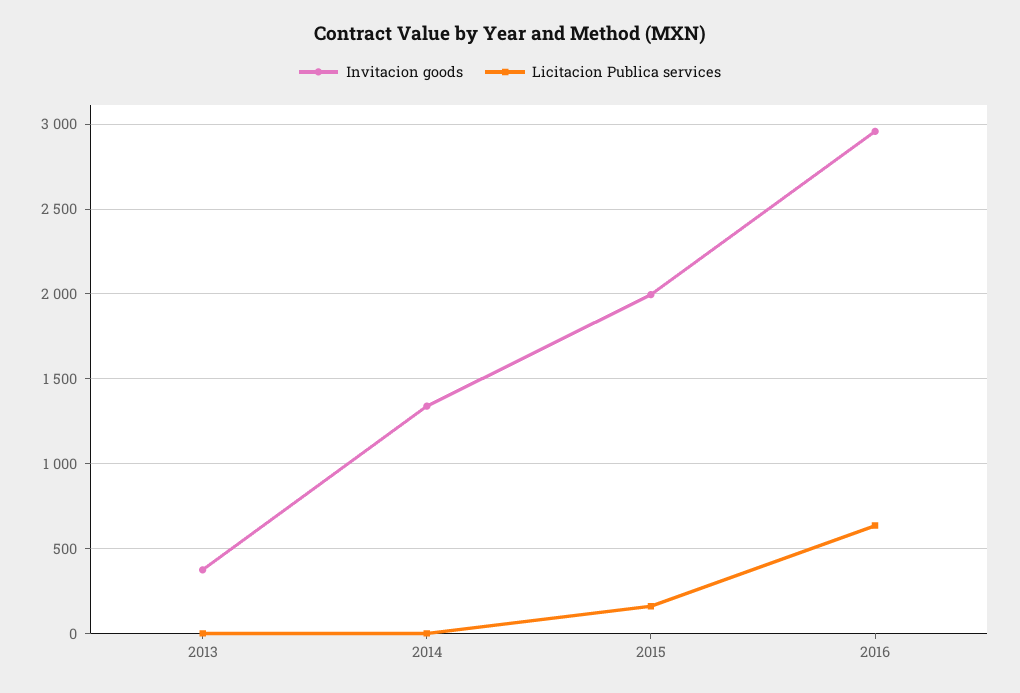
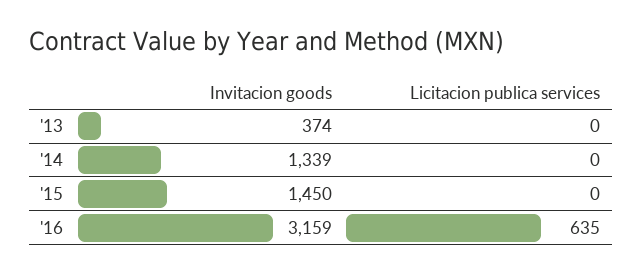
  {
    "Invitacion goods": {
      "2013": 374,
      "2014": 1339,
-     "2015": 2000,
+     "2015": 1450,
-     "2016": 2950
+     "2016": 3159
    },
    "Licitacion Publica services": {
      "2013": 0,
      "2014": 0,
-     "2015": 150,
+     "2015": 0,
      "2016": 635
    }
  }

